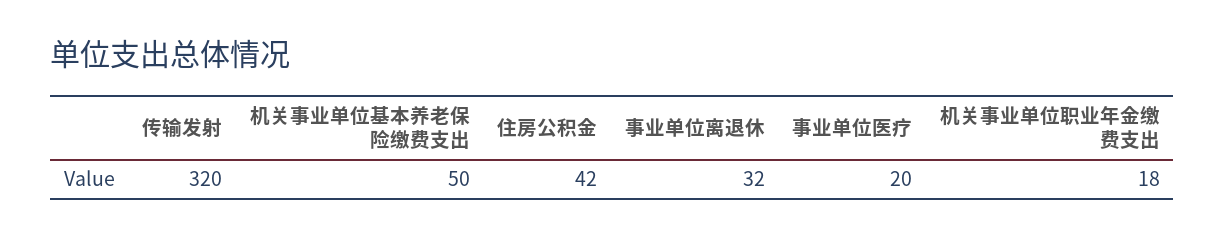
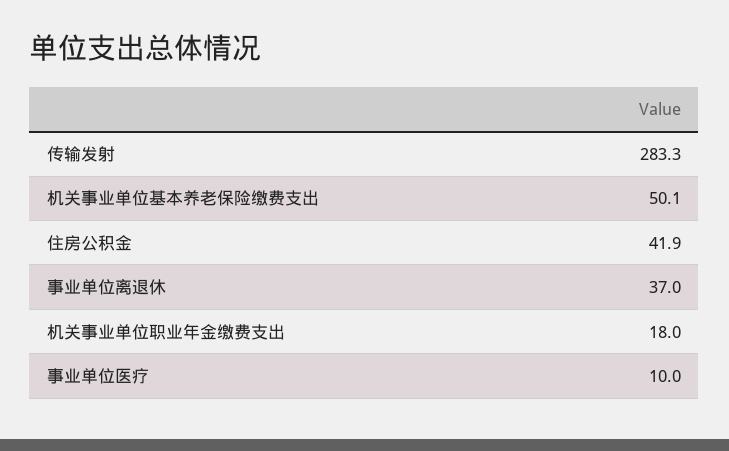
  {
-   "传输发射": 320,
+   "传输发射": 283.3,
    "机关事业单位基本养老保险缴费支出": 50.1,
    "住房公积金": 41.9,
-   "事业单位离退休": 32,
+   "事业单位离退休": 37,
-   "事业单位医疗": 20,
+   "事业单位医疗": 10,
    "机关事业单位职业年金缴费支出": 18
  }

